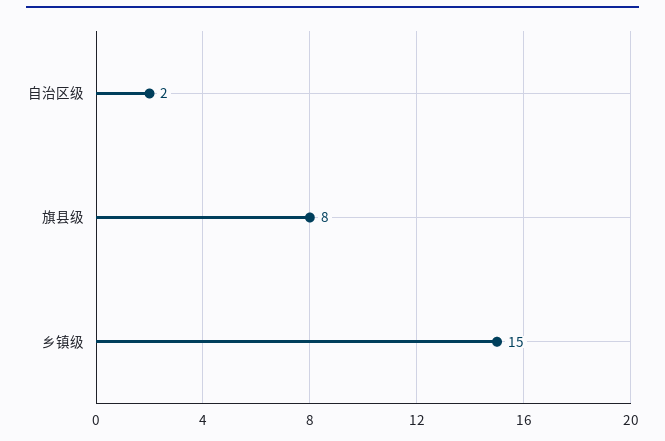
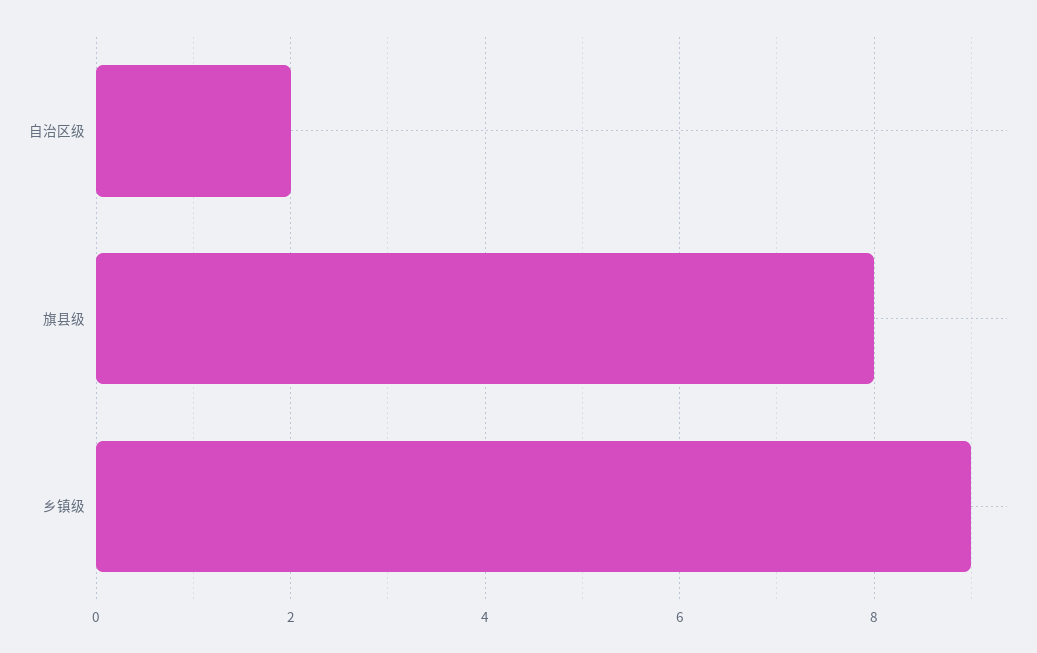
  {
    "自治区级": 2,
    "旗县级": 8,
-   "乡镇级": 15
+   "乡镇级": 9
  }

